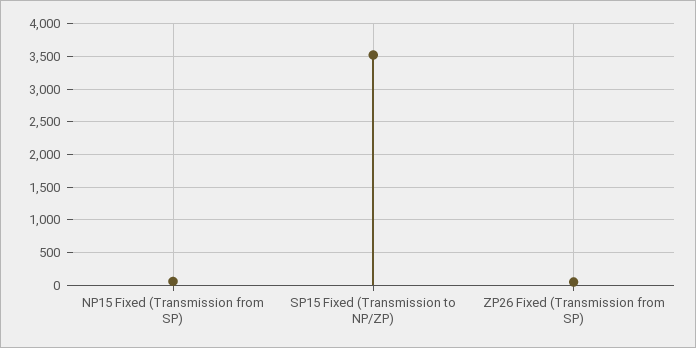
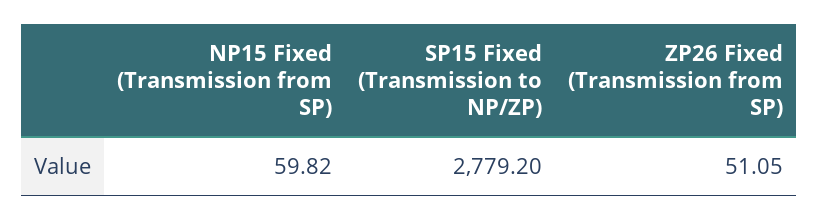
  {
    "NP15 Fixed (Transmission from SP)": 59.82,
-   "SP15 Fixed (Transmission to NP/ZP)": 3500,
+   "SP15 Fixed (Transmission to NP/ZP)": 2779.2,
    "ZP26 Fixed (Transmission from SP)": 51.05
  }

